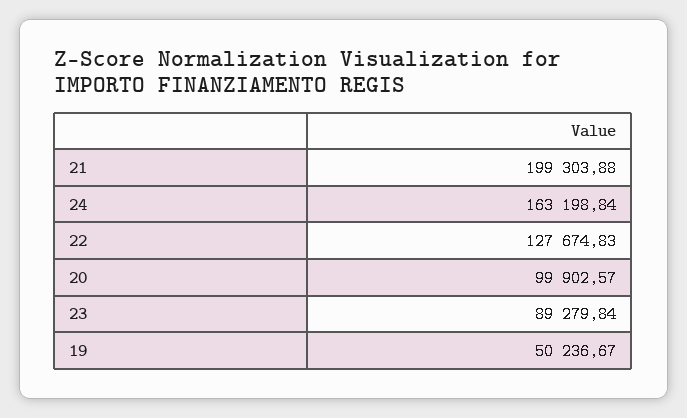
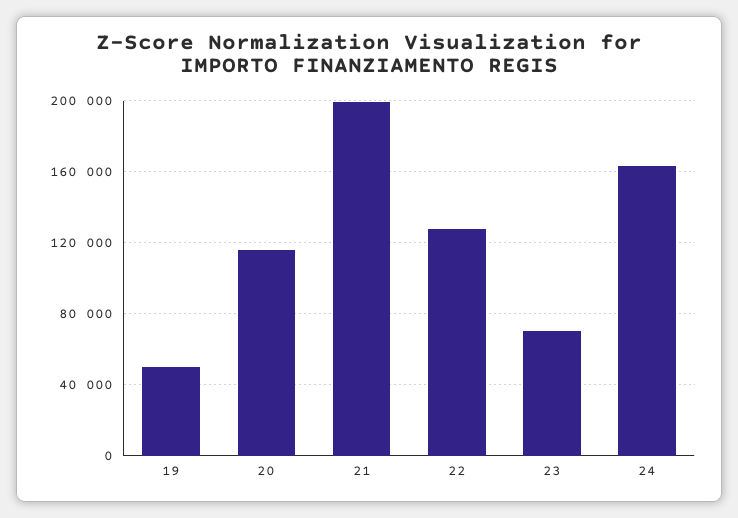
  {
    "21": 199303.88,
    "24": 163198.84,
    "22": 127674.83,
-   "20": 99902.57,
+   "20": 115000,
-   "23": 89279.84,
+   "23": 70000,
    "19": 50236.67
  }

